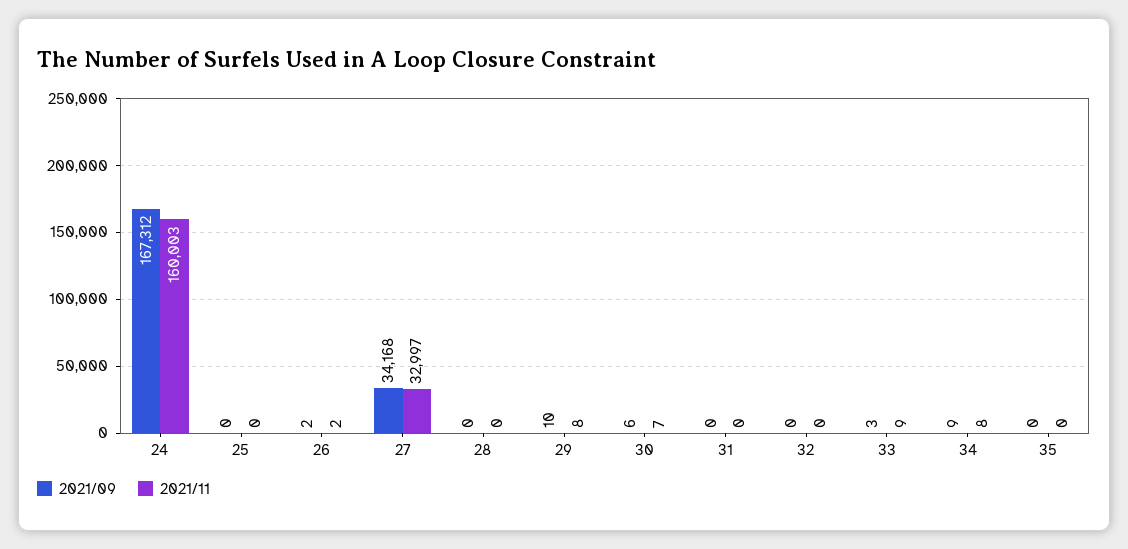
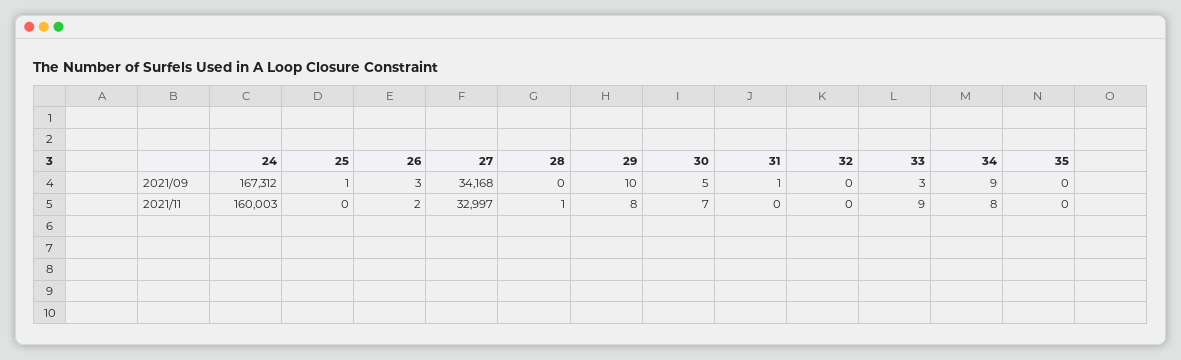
  {
    "2021/09": {
      "24": 167312,
-     "25": 0,
+     "25": 1,
-     "26": 2,
+     "26": 3,
      "27": 34168,
      "28": 0,
      "29": 10,
-     "30": 6,
+     "30": 5,
-     "31": 0,
+     "31": 1,
      "32": 0,
      "33": 3,
      "34": 9,
      "35": 0
    },
    "2021/11": {
      "24": 160003,
      "25": 0,
      "26": 2,
      "27": 32997,
-     "28": 0,
+     "28": 1,
      "29": 8,
      "30": 7,
      "31": 0,
      "32": 0,
      "33": 9,
      "34": 8,
      "35": 0
    }
  }

